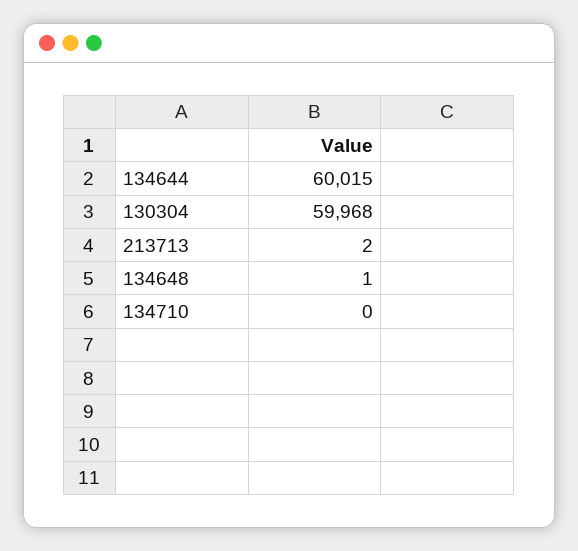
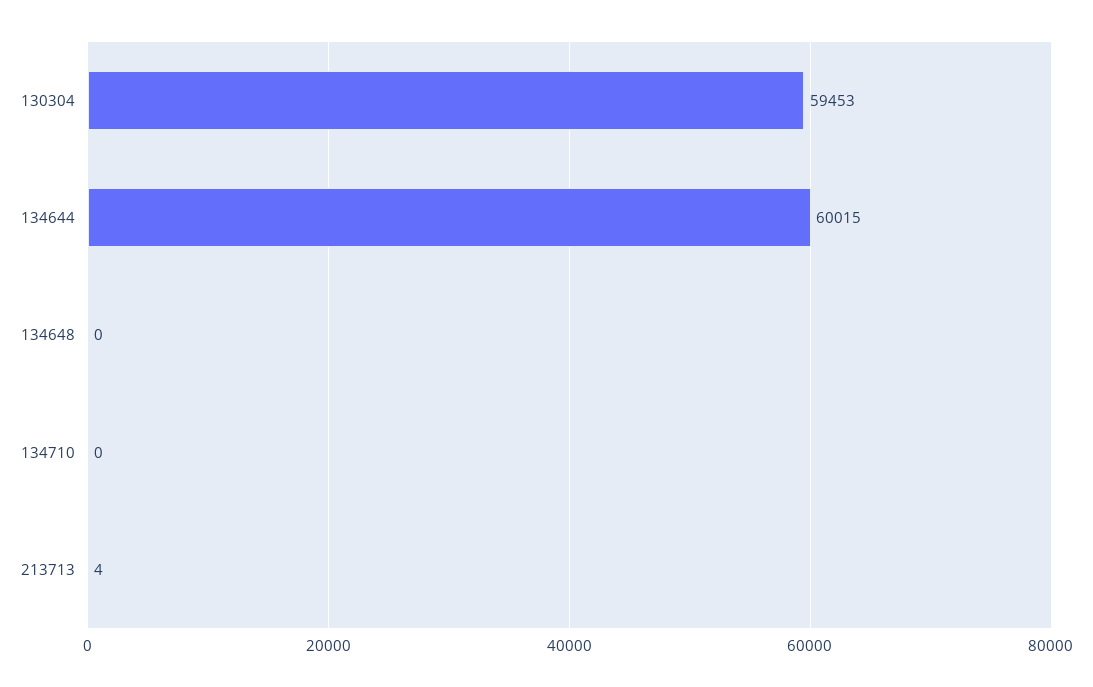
  {
    "134644": 60015,
-   "130304": 59968,
+   "130304": 59453,
-   "213713": 2,
+   "213713": 4,
-   "134648": 1,
+   "134648": 0,
    "134710": 0
  }

